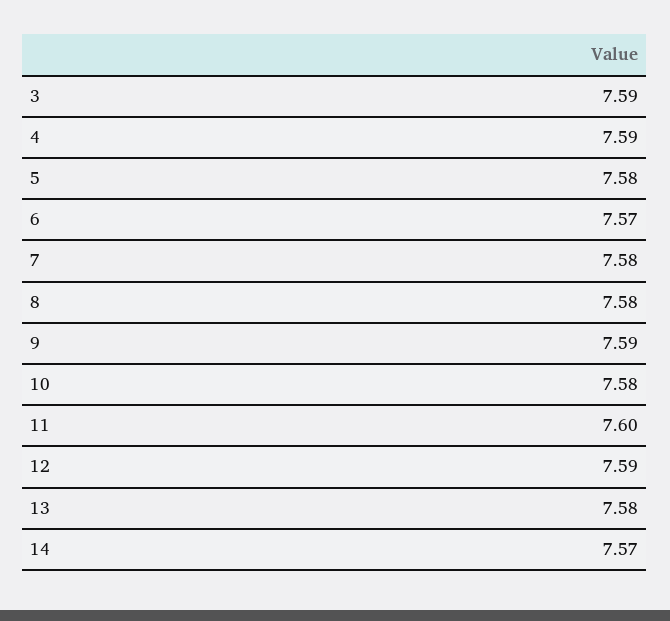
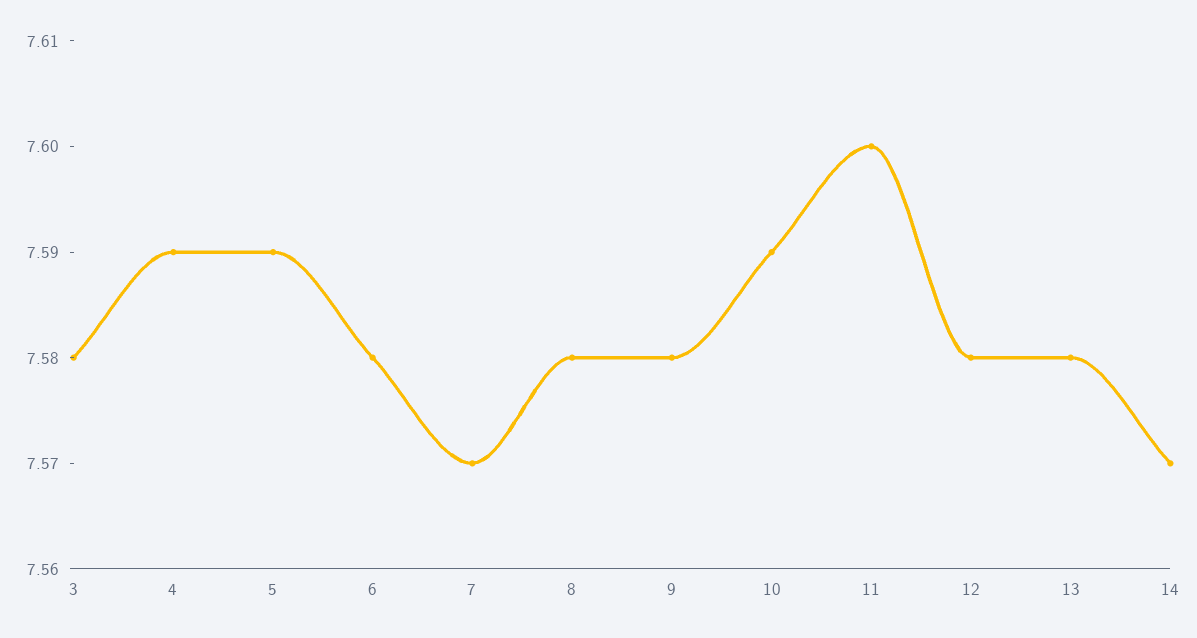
  {
-   "3": 7.59,
+   "3": 7.58,
    "4": 7.59,
-   "5": 7.58,
+   "5": 7.59,
-   "6": 7.57,
+   "6": 7.58,
-   "7": 7.58,
+   "7": 7.57,
    "8": 7.58,
-   "9": 7.59,
+   "9": 7.58,
-   "10": 7.58,
+   "10": 7.59,
    "11": 7.6,
-   "12": 7.59,
+   "12": 7.58,
    "13": 7.58,
    "14": 7.57
  }

